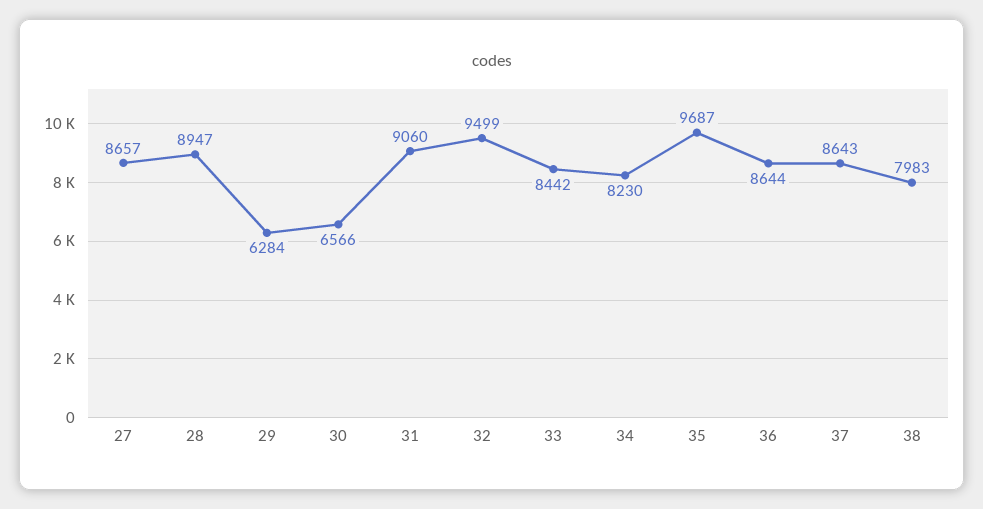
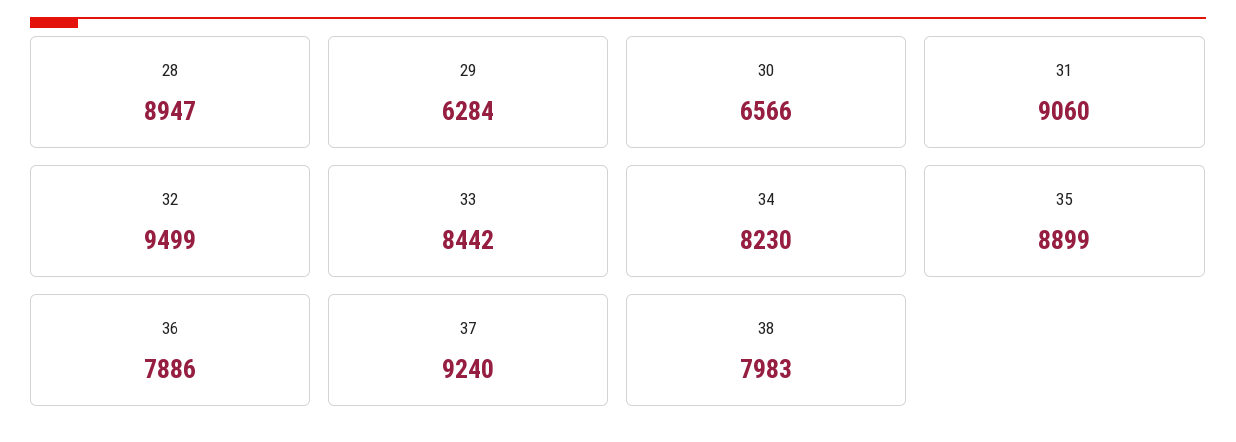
  {
-   "27": 8657,
    "28": 8947,
    "29": 6284,
    "30": 6566,
    "31": 9060,
    "32": 9499,
    "33": 8442,
    "34": 8230,
-   "35": 9687,
+   "35": 8899,
-   "36": 8644,
+   "36": 7886,
-   "37": 8643,
+   "37": 9240,
    "38": 7983
  }

